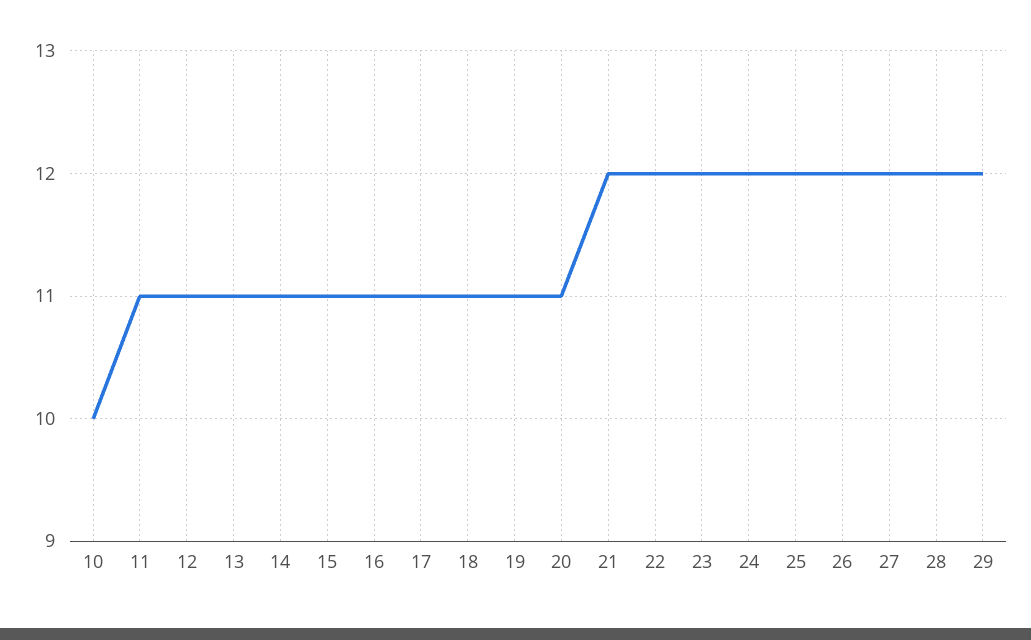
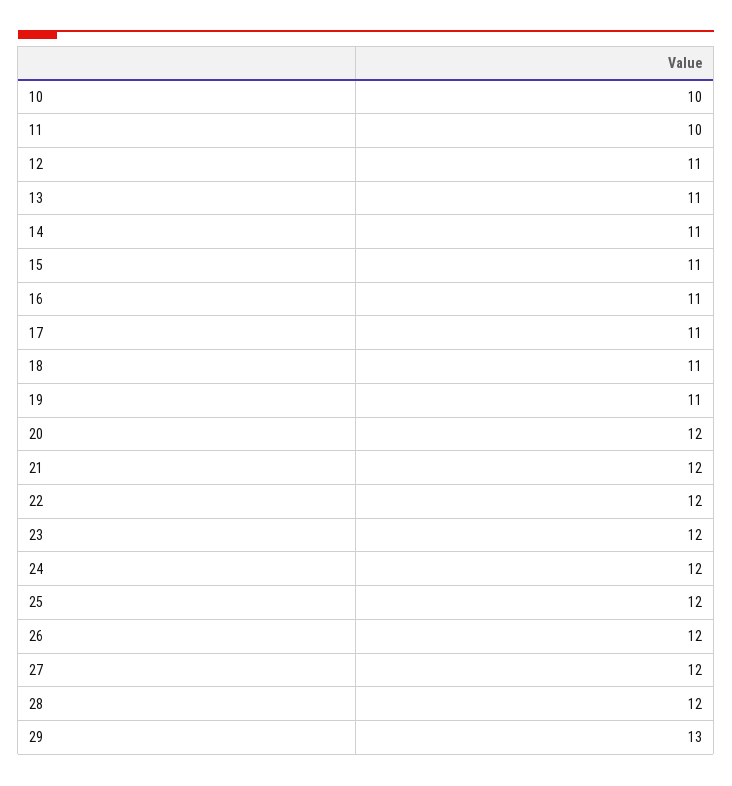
  {
    "10": 10,
-   "11": 11,
+   "11": 10,
    "12": 11,
    "13": 11,
    "14": 11,
    "15": 11,
    "16": 11,
    "17": 11,
    "18": 11,
    "19": 11,
-   "20": 11,
+   "20": 12,
    "21": 12,
    "22": 12,
    "23": 12,
    "24": 12,
    "25": 12,
    "26": 12,
    "27": 12,
    "28": 12,
-   "29": 12
+   "29": 13
  }

